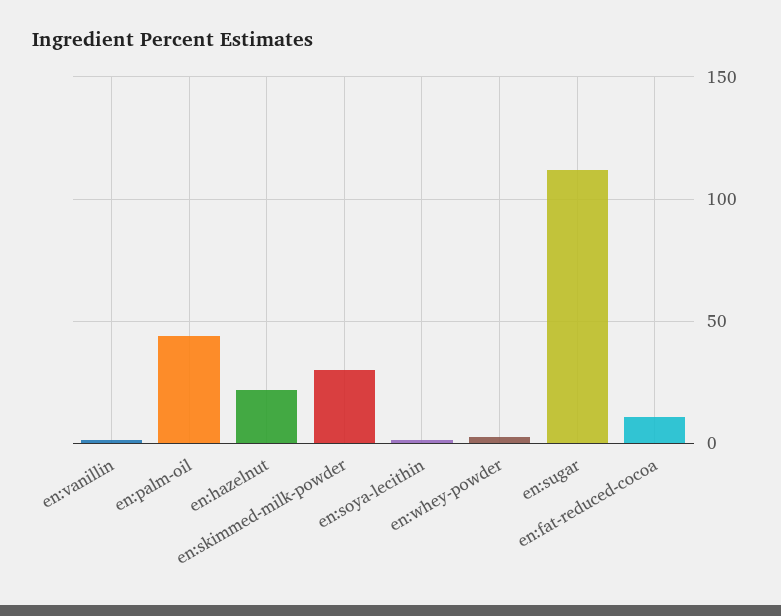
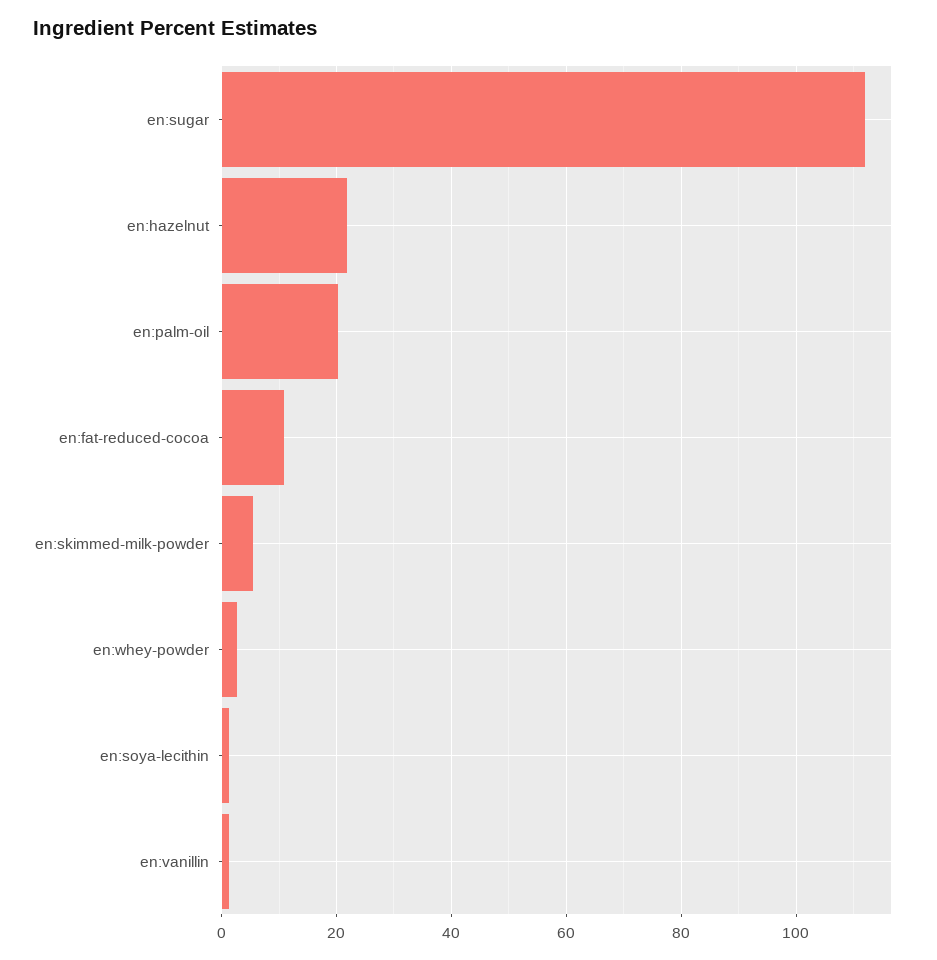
  {
    "en:vanillin": 2,
-   "en:palm-oil": 45,
+   "en:palm-oil": 20,
    "en:hazelnut": 22,
-   "en:skimmed-milk-powder": 30,
+   "en:skimmed-milk-powder": 6,
    "en:soya-lecithin": 2,
    "en:whey-powder": 2,
    "en:sugar": 112,
    "en:fat-reduced-cocoa": 10
  }

